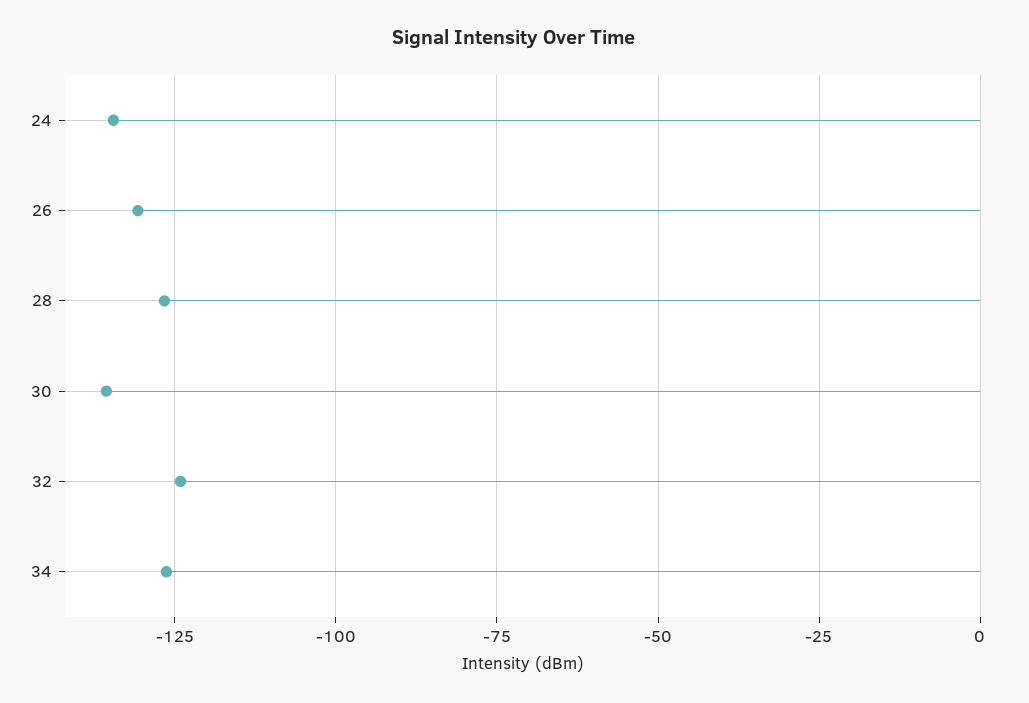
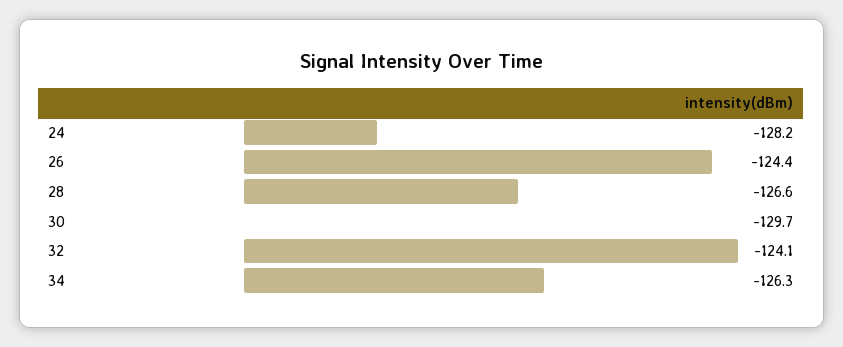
  {
-   "24": -135,
+   "24": -128.2,
-   "26": -130,
+   "26": -124.4,
    "28": -126.6,
-   "30": -135,
+   "30": -129.7,
    "32": -124.1,
    "34": -126.3
  }

